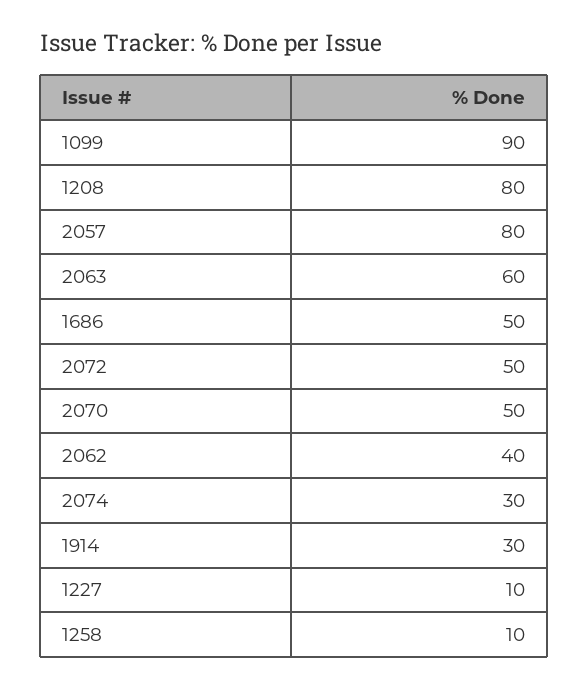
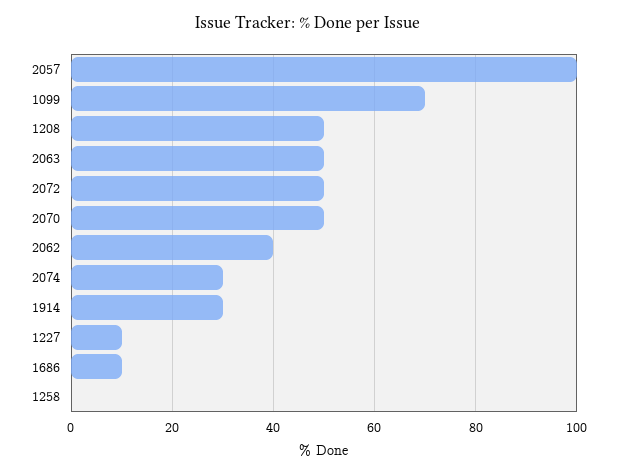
  {
-   "1099": 90,
+   "1099": 70,
-   "1208": 80,
+   "1208": 50,
-   "2057": 80,
+   "2057": 100,
-   "2063": 60,
+   "2063": 50,
-   "1686": 50,
+   "1686": 10,
    "2072": 50,
    "2070": 50,
    "2062": 40,
    "2074": 30,
    "1914": 30,
    "1227": 10,
-   "1258": 10
+   "1258": 0
  }

